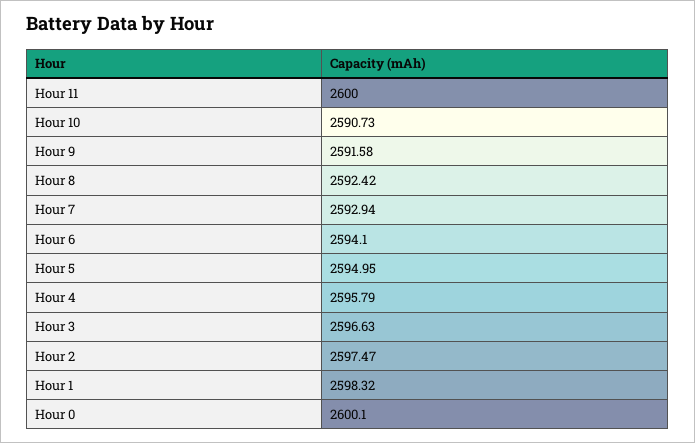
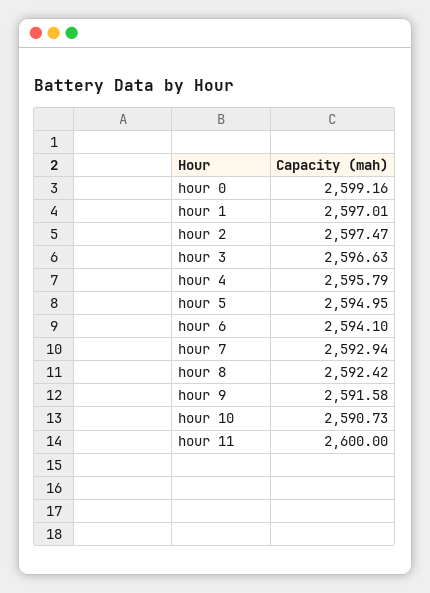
  {
    "Hour 11": 2600,
    "Hour 10": 2590.73,
    "Hour 9": 2591.58,
    "Hour 8": 2592.42,
    "Hour 7": 2592.94,
    "Hour 6": 2594.1,
    "Hour 5": 2594.95,
    "Hour 4": 2595.79,
    "Hour 3": 2596.63,
    "Hour 2": 2597.47,
-   "Hour 1": 2598.32,
+   "Hour 1": 2597.01,
-   "Hour 0": 2600.1
+   "Hour 0": 2599.16
  }

